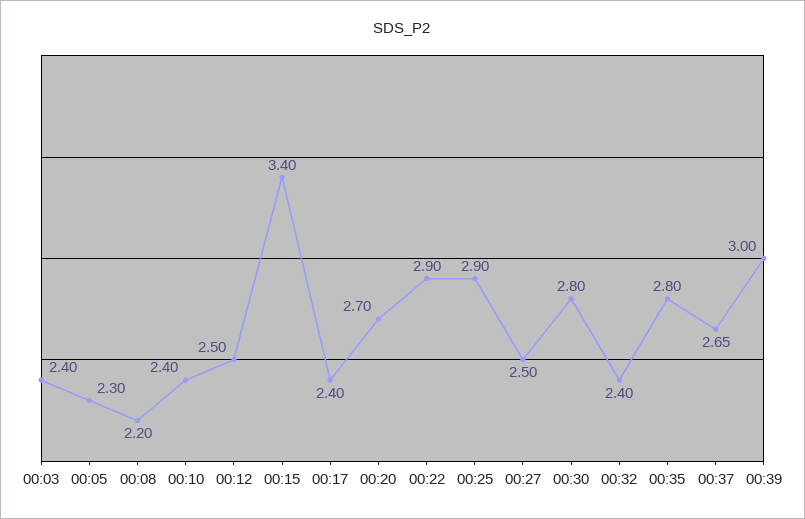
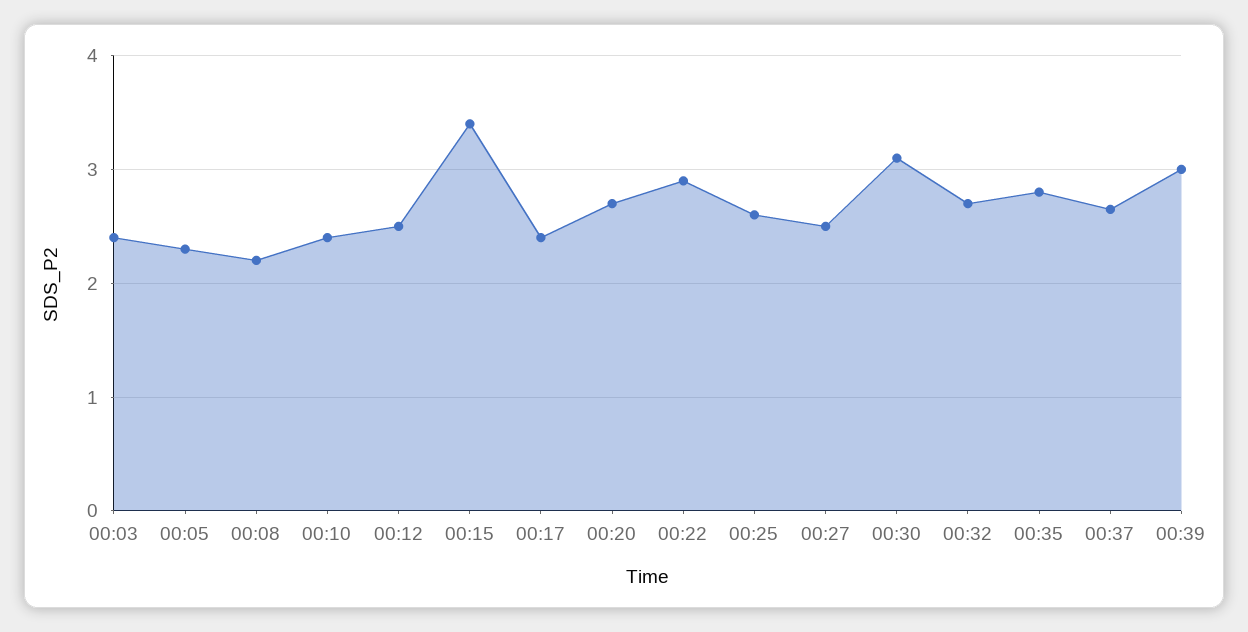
  {
    "00:03": 2.4,
    "00:05": 2.3,
    "00:08": 2.2,
    "00:10": 2.4,
    "00:12": 2.5,
    "00:15": 3.4,
    "00:17": 2.4,
    "00:20": 2.7,
    "00:22": 2.9,
-   "00:25": 2.9,
+   "00:25": 2.6,
    "00:27": 2.5,
-   "00:30": 2.8,
+   "00:30": 3.1,
-   "00:32": 2.4,
+   "00:32": 2.7,
    "00:35": 2.8,
    "00:37": 2.65,
    "00:39": 3
  }

